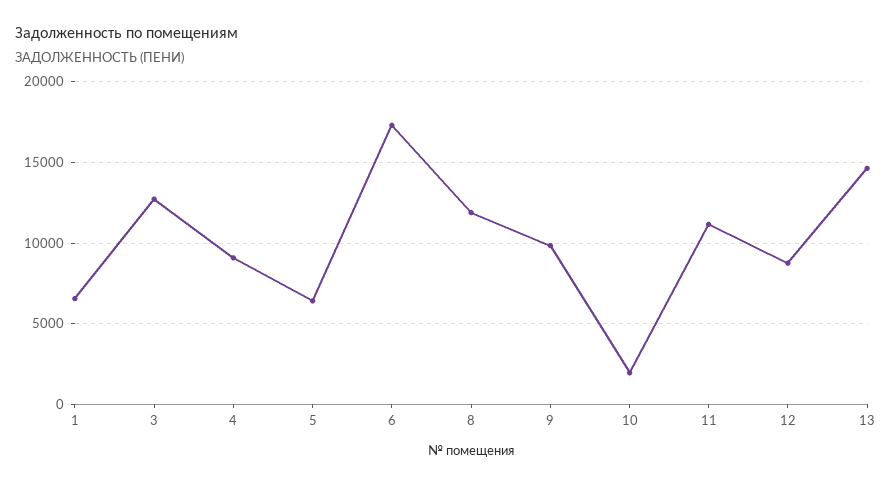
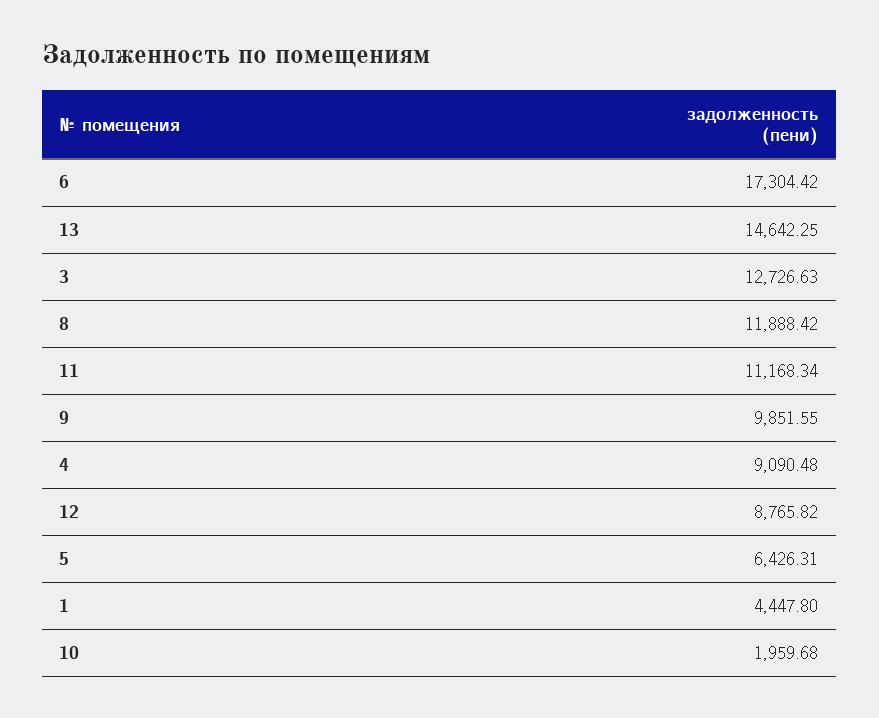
  {
-   "1": 6500,
+   "1": 4447.8,
    "3": 12726.63,
    "4": 9090.48,
    "5": 6426.31,
    "6": 17304.42,
    "8": 11888.42,
    "9": 9851.55,
    "10": 1959.68,
    "11": 11168.34,
    "12": 8765.82,
    "13": 14642.25
  }

